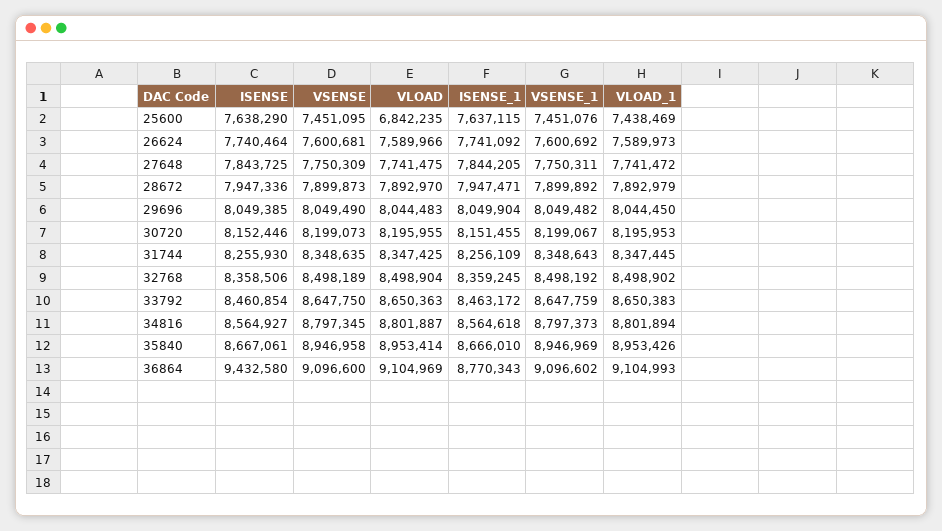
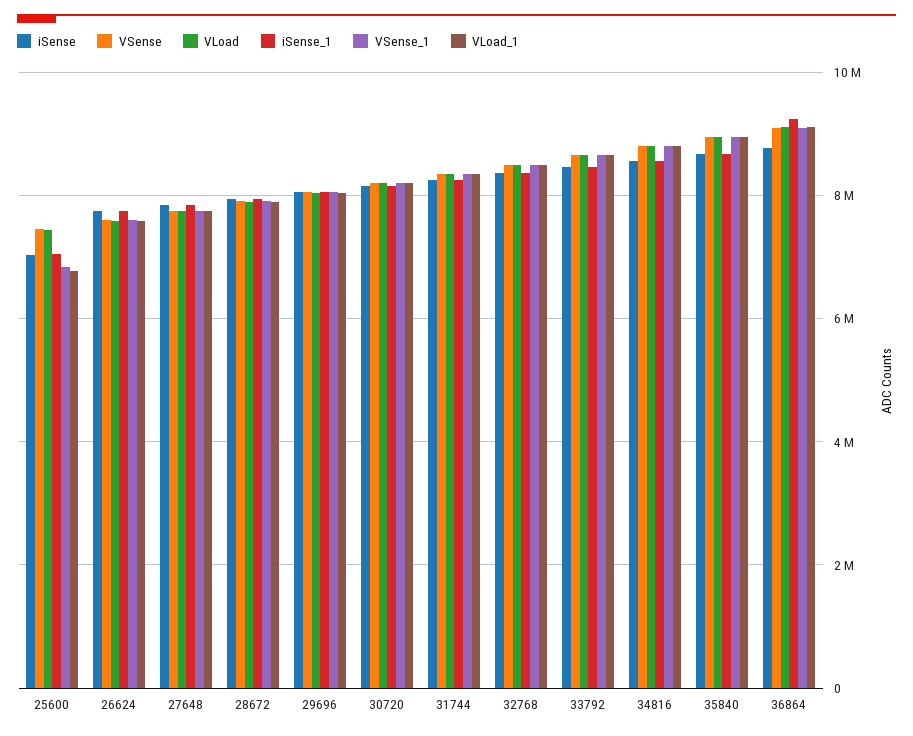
  {
    "ISENSE": {
-     "25600": 7638290,
+     "25600": 7000000,
      "26624": 7740464,
      "27648": 7843725,
      "28672": 7947336,
      "29696": 8049385,
      "30720": 8152446,
      "31744": 8255930,
      "32768": 8358506,
      "33792": 8460854,
      "34816": 8564927,
      "35840": 8667061,
-     "36864": 9432580
+     "36864": 8800000
    },
    "VSENSE": {
      "25600": 7451095,
      "26624": 7600681,
      "27648": 7750309,
      "28672": 7899873,
      "29696": 8049490,
      "30720": 8199073,
      "31744": 8348635,
      "32768": 8498189,
      "33792": 8647750,
      "34816": 8797345,
      "35840": 8946958,
      "36864": 9096600
    },
    "VLOAD": {
-     "25600": 6842235,
+     "25600": 7400000,
      "26624": 7589966,
      "27648": 7741475,
      "28672": 7892970,
      "29696": 8044483,
      "30720": 8195955,
      "31744": 8347425,
      "32768": 8498904,
      "33792": 8650363,
      "34816": 8801887,
      "35840": 8953414,
      "36864": 9104969
    },
    "ISENSE_1": {
-     "25600": 7637115,
+     "25600": 7000000,
      "26624": 7741092,
      "27648": 7844205,
      "28672": 7947471,
      "29696": 8049904,
      "30720": 8151455,
      "31744": 8256109,
      "32768": 8359245,
      "33792": 8463172,
      "34816": 8564618,
      "35840": 8666010,
-     "36864": 8770343
+     "36864": 9200000
    },
    "VSENSE_1": {
-     "25600": 7451076,
+     "25600": 6800000,
      "26624": 7600692,
      "27648": 7750311,
      "28672": 7899892,
      "29696": 8049482,
      "30720": 8199067,
      "31744": 8348643,
      "32768": 8498192,
      "33792": 8647759,
      "34816": 8797373,
      "35840": 8946969,
      "36864": 9096602
    },
    "VLOAD_1": {
-     "25600": 7438469,
+     "25600": 6800000,
      "26624": 7589973,
      "27648": 7741472,
      "28672": 7892979,
      "29696": 8044450,
      "30720": 8195953,
      "31744": 8347445,
      "32768": 8498902,
      "33792": 8650383,
      "34816": 8801894,
      "35840": 8953426,
      "36864": 9104993
    }
  }

